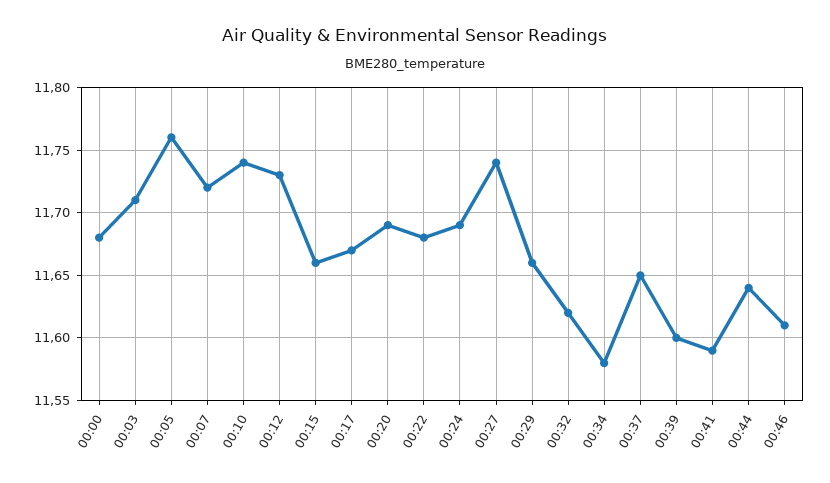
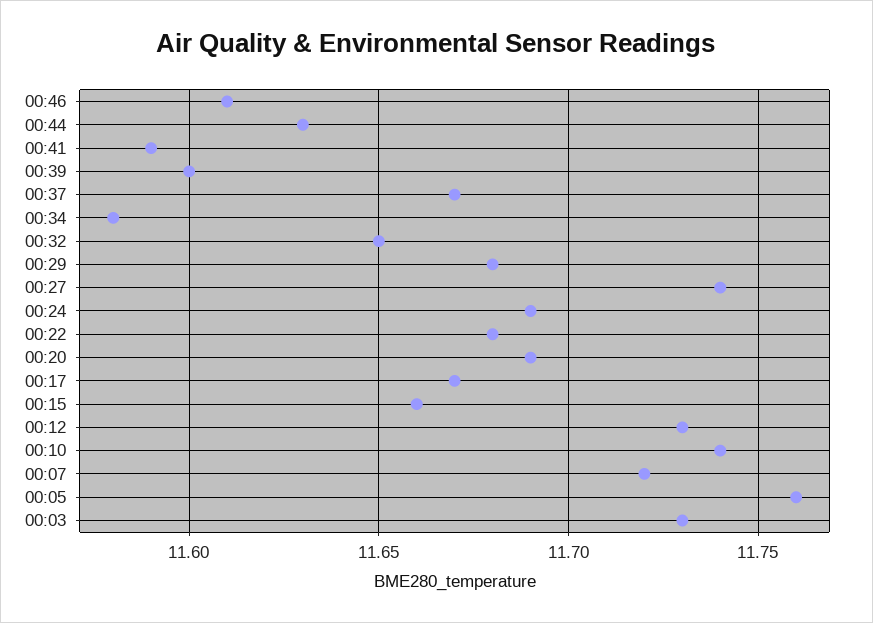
  {
-   "00:00": 11.68,
-   "00:03": 11.71,
+   "00:03": 11.73,
    "00:05": 11.76,
    "00:07": 11.72,
    "00:10": 11.74,
    "00:12": 11.73,
    "00:15": 11.66,
    "00:17": 11.67,
    "00:20": 11.69,
    "00:22": 11.68,
    "00:24": 11.69,
    "00:27": 11.74,
-   "00:29": 11.66,
+   "00:29": 11.68,
-   "00:32": 11.62,
+   "00:32": 11.65,
    "00:34": 11.58,
-   "00:37": 11.65,
+   "00:37": 11.67,
    "00:39": 11.6,
    "00:41": 11.59,
-   "00:44": 11.64,
+   "00:44": 11.63,
    "00:46": 11.61
  }

